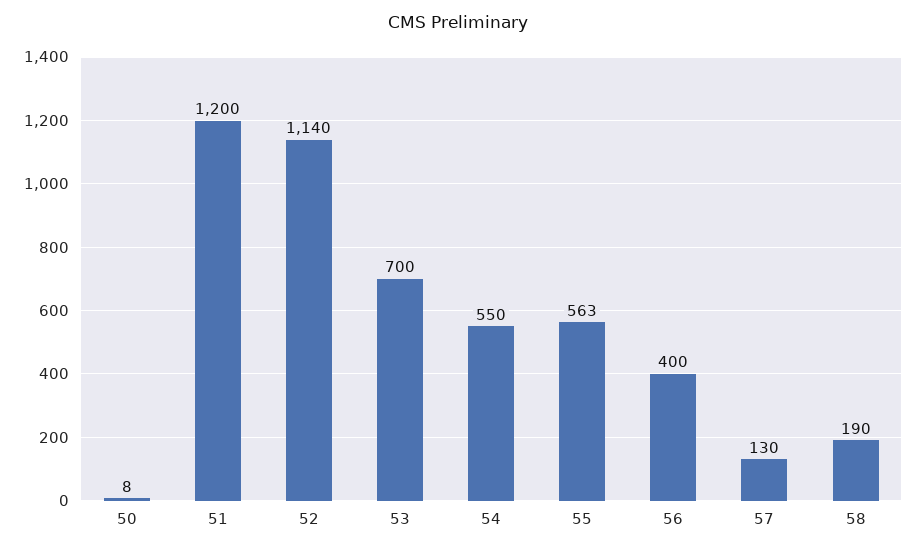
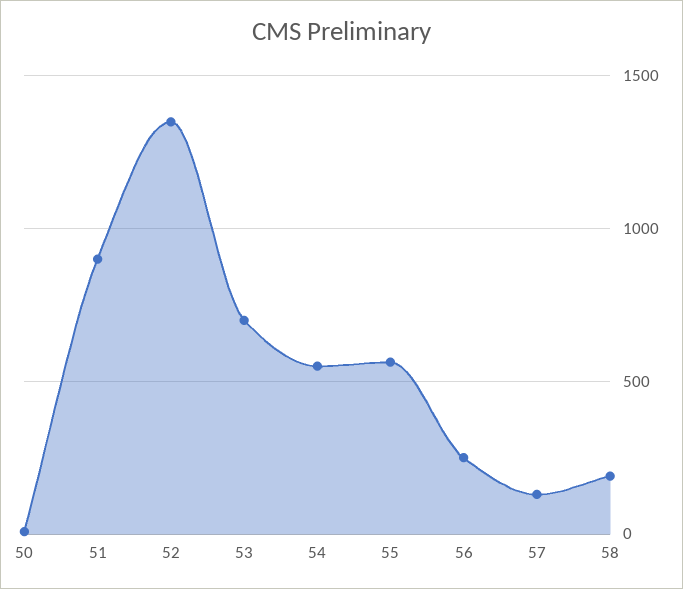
  {
    "50": 8,
-   "51": 1200,
+   "51": 900,
-   "52": 1140,
+   "52": 1350,
    "53": 700,
    "54": 550,
    "55": 563,
-   "56": 400,
+   "56": 250,
    "57": 130,
    "58": 190
  }

